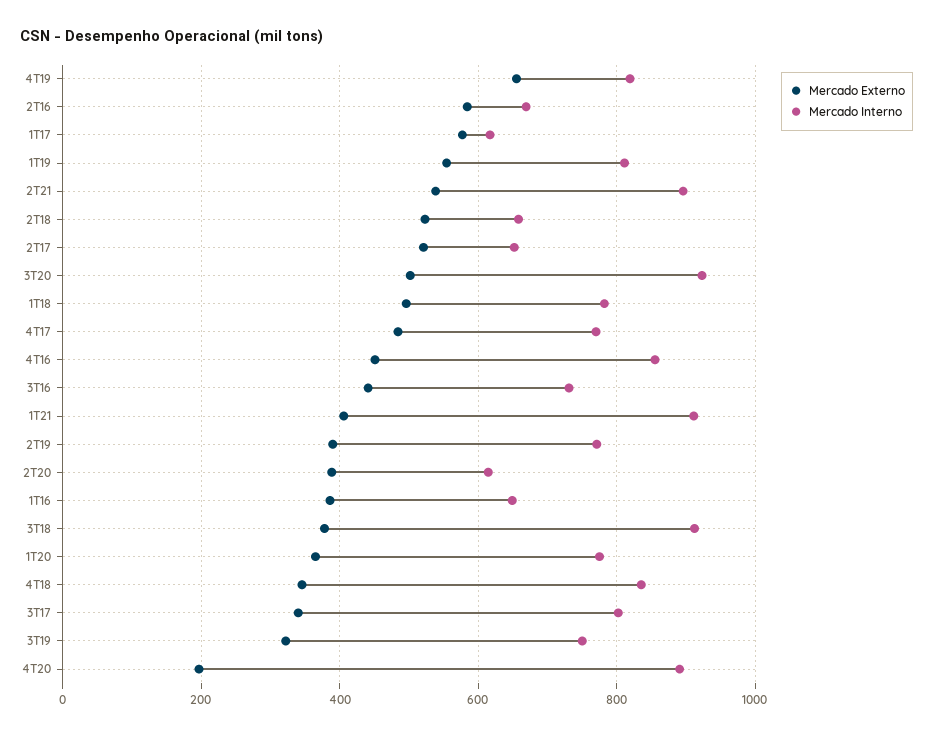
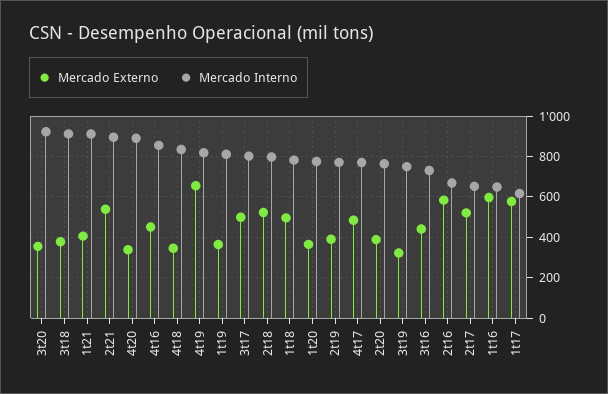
  {
    "Mercado Externo": {
      "4T19": 660,
      "2T16": 580,
      "1T17": 580,
-     "1T19": 560,
+     "1T19": 350,
      "2T21": 540,
      "2T18": 520,
      "2T17": 520,
-     "3T20": 500,
+     "3T20": 350,
      "1T18": 500,
      "4T17": 480,
      "4T16": 460,
      "3T16": 440,
      "1T21": 400,
      "2T19": 400,
      "2T20": 380,
-     "1T16": 380,
+     "1T16": 600,
      "3T18": 380,
      "1T20": 360,
      "4T18": 340,
-     "3T17": 340,
+     "3T17": 500,
      "3T19": 320,
-     "4T20": 200
+     "4T20": 350
    },
    "Mercado Interno": {
      "4T19": 820,
      "2T16": 660,
      "1T17": 620,
      "1T19": 820,
      "2T21": 900,
-     "2T18": 660,
+     "2T18": 800,
      "2T17": 660,
      "3T20": 920,
      "1T18": 780,
      "4T17": 780,
      "4T16": 860,
      "3T16": 740,
      "1T21": 920,
      "2T19": 780,
-     "2T20": 620,
+     "2T20": 750,
      "1T16": 640,
      "3T18": 920,
      "1T20": 780,
      "4T18": 840,
      "3T17": 800,
      "3T19": 760,
      "4T20": 900
    }
  }

